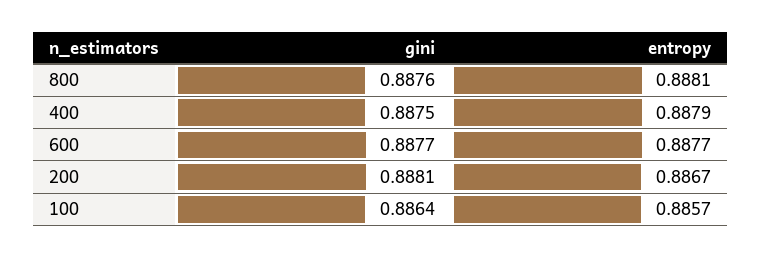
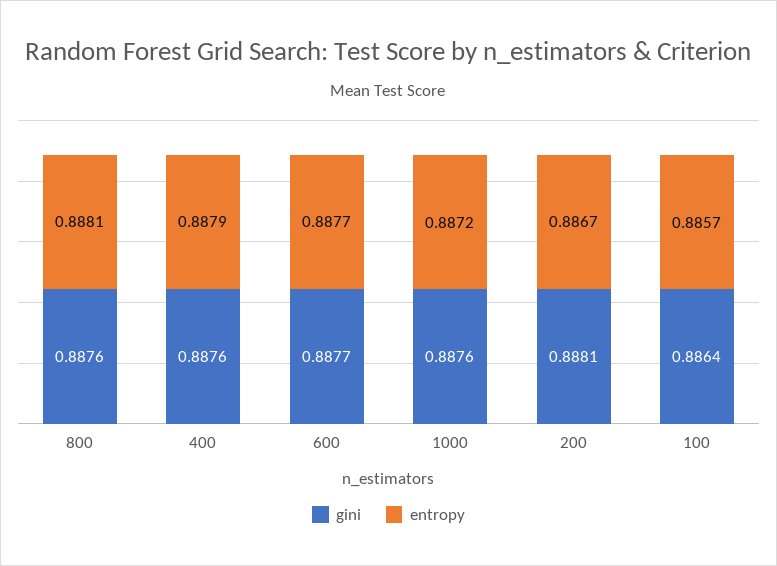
  {
    "gini": {
      "800": 0.8876,
-     "400": 0.8875,
+     "400": 0.8876,
      "600": 0.8877,
      "200": 0.8881,
-     "100": 0.8864
+     "100": 0.8864,
+     "1000": 0.8876
    },
    "entropy": {
      "800": 0.8881,
      "400": 0.8879,
      "600": 0.8877,
      "200": 0.8867,
-     "100": 0.8857
+     "100": 0.8857,
+     "1000": 0.8872
    }
  }

